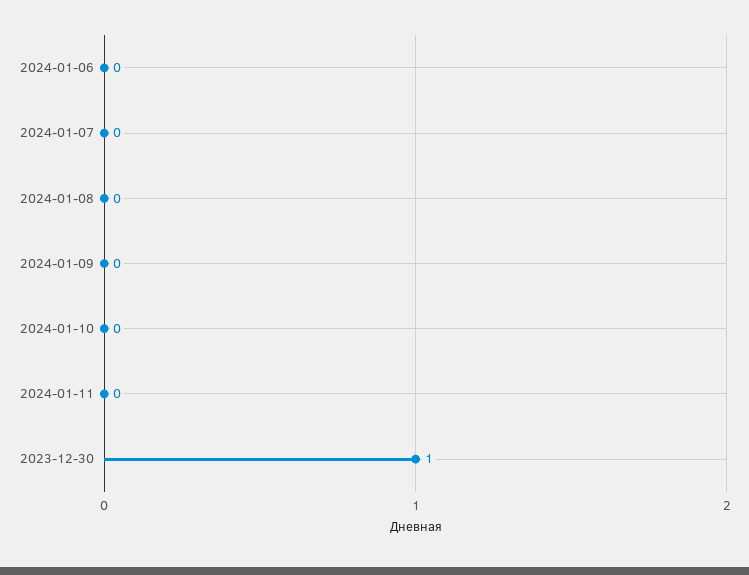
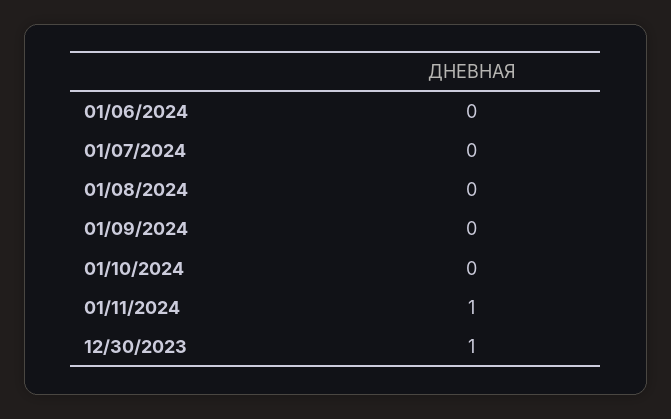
  {
    "2024-01-06": 0,
    "2024-01-07": 0,
    "2024-01-08": 0,
    "2024-01-09": 0,
    "2024-01-10": 0,
-   "2024-01-11": 0,
+   "2024-01-11": 1,
    "2023-12-30": 1
  }

